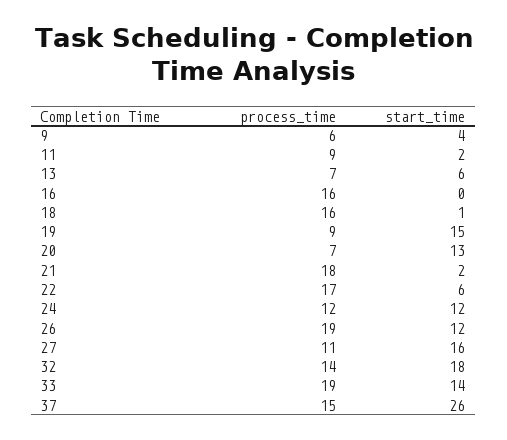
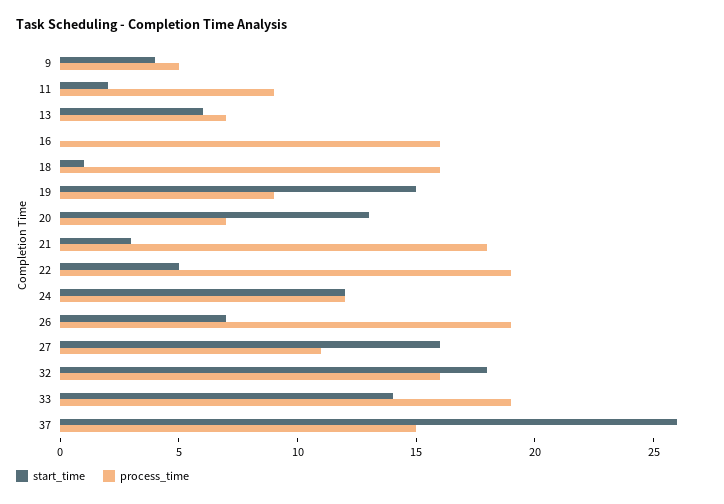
  {
    "process_time": {
-     "9": 6,
+     "9": 5,
      "11": 9,
      "13": 7,
      "16": 16,
      "18": 16,
      "19": 9,
      "20": 7,
      "21": 18,
-     "22": 17,
+     "22": 19,
      "24": 12,
      "26": 19,
      "27": 11,
-     "32": 14,
+     "32": 16,
      "33": 19,
      "37": 15
    },
    "start_time": {
      "9": 4,
      "11": 2,
      "13": 6,
      "16": 0,
      "18": 1,
      "19": 15,
      "20": 13,
-     "21": 2,
+     "21": 3,
-     "22": 6,
+     "22": 5,
      "24": 12,
-     "26": 12,
+     "26": 7,
      "27": 16,
      "32": 18,
      "33": 14,
      "37": 26
    }
  }

